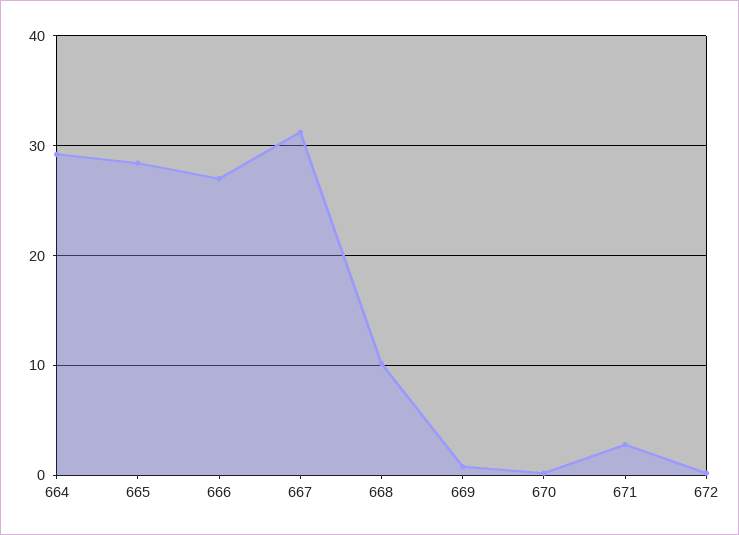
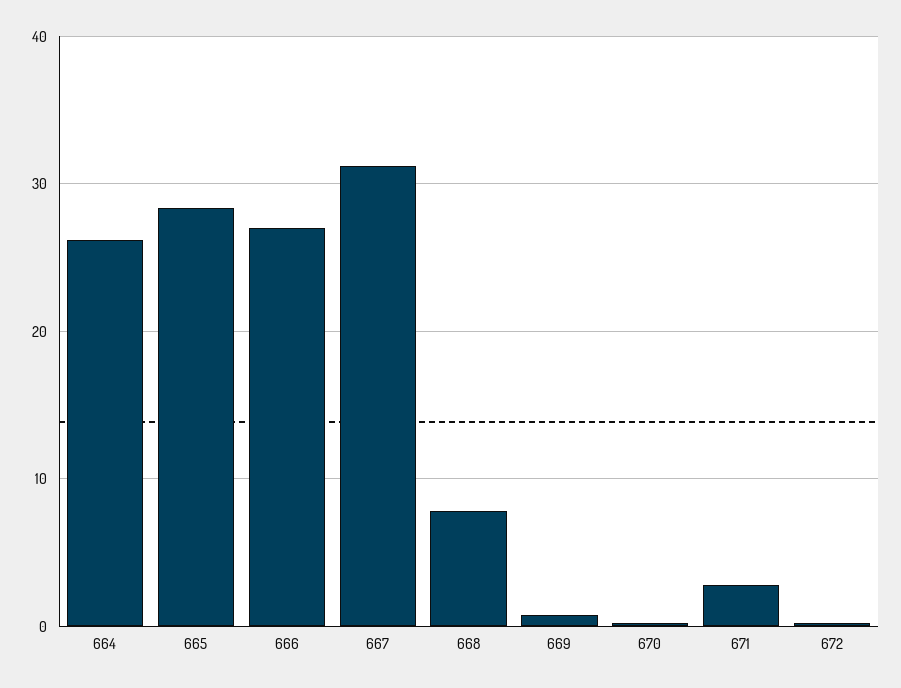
  {
-   "664": 29,
+   "664": 26,
    "665": 28,
    "666": 27,
    "667": 31,
-   "668": 10,
+   "668": 8,
    "669": 1,
    "670": 0,
    "671": 3,
    "672": 0
  }

